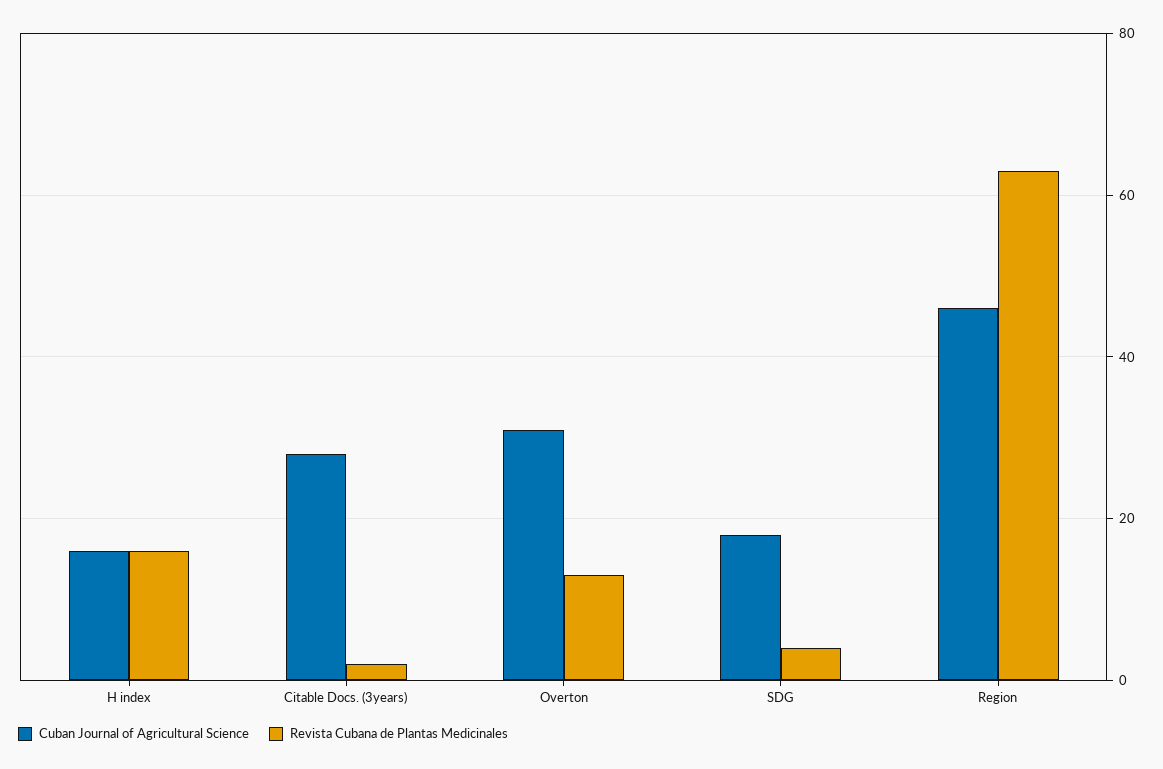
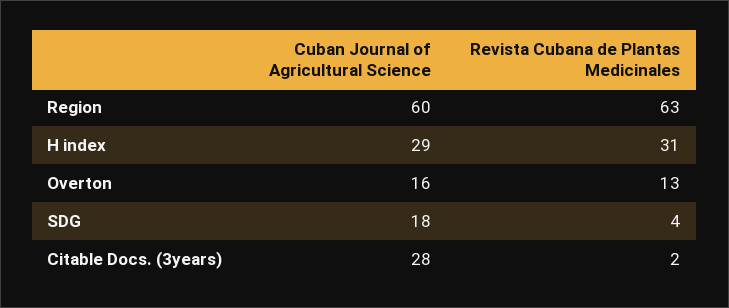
  {
    "Cuban Journal of Agricultural Science": {
-     "H index": 15,
+     "H index": 29,
      "Citable Docs. (3years)": 28,
-     "Overton": 30,
+     "Overton": 16,
      "SDG": 18,
-     "Region": 45
+     "Region": 60
    },
    "Revista Cubana de Plantas Medicinales": {
-     "H index": 15,
+     "H index": 31,
      "Citable Docs. (3years)": 2,
      "Overton": 13,
      "SDG": 4,
      "Region": 63
    }
  }

